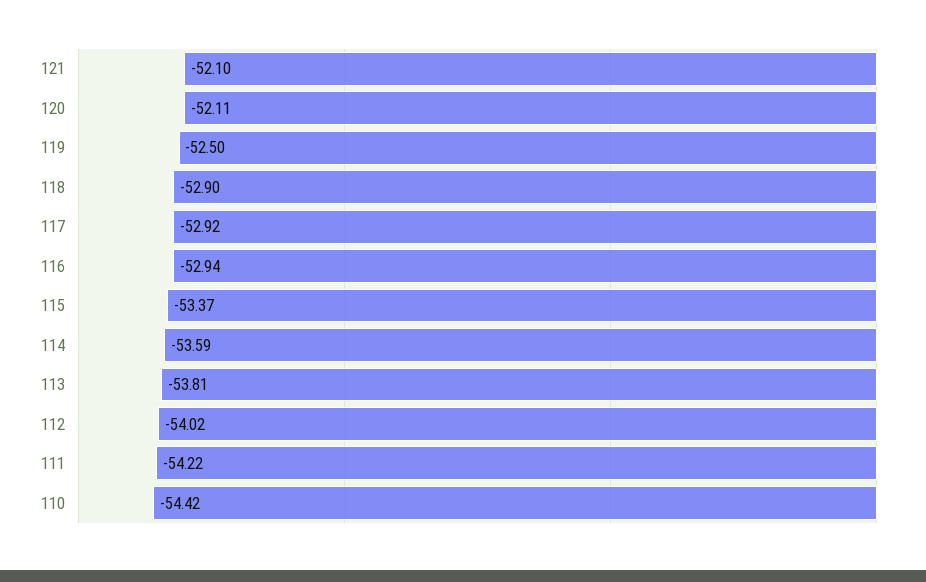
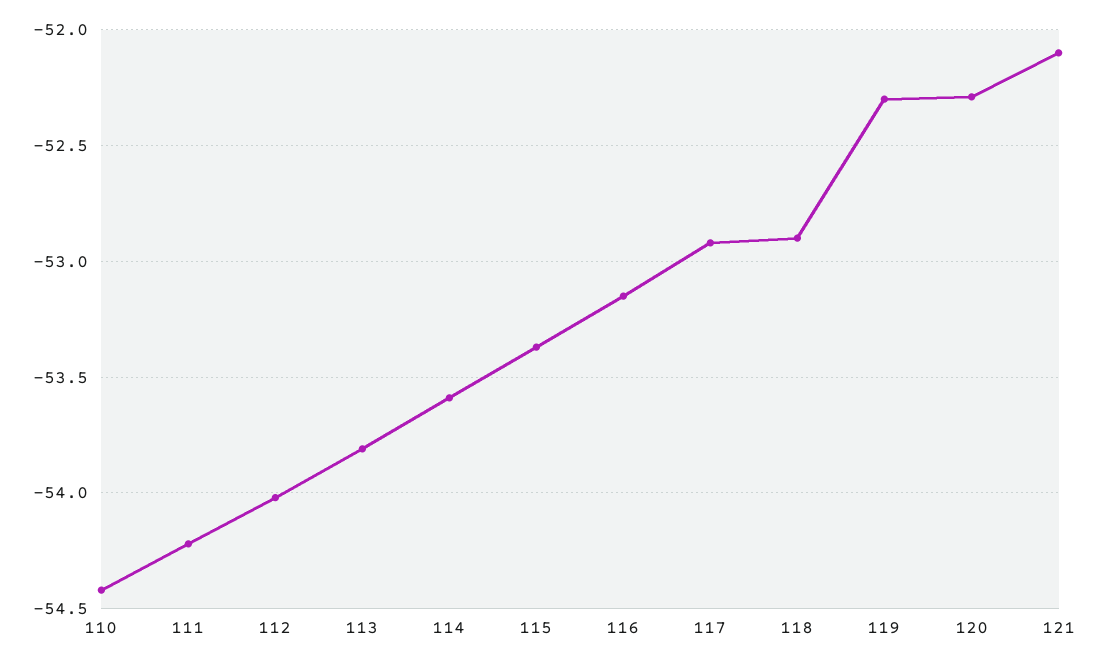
  {
    "121": -52.1,
-   "120": -52.11,
+   "120": -52.3,
-   "119": -52.5,
+   "119": -52.3,
    "118": -52.9,
    "117": -52.92,
-   "116": -52.94,
+   "116": -53.15,
    "115": -53.37,
    "114": -53.59,
    "113": -53.81,
    "112": -54.02,
    "111": -54.22,
    "110": -54.42
  }

